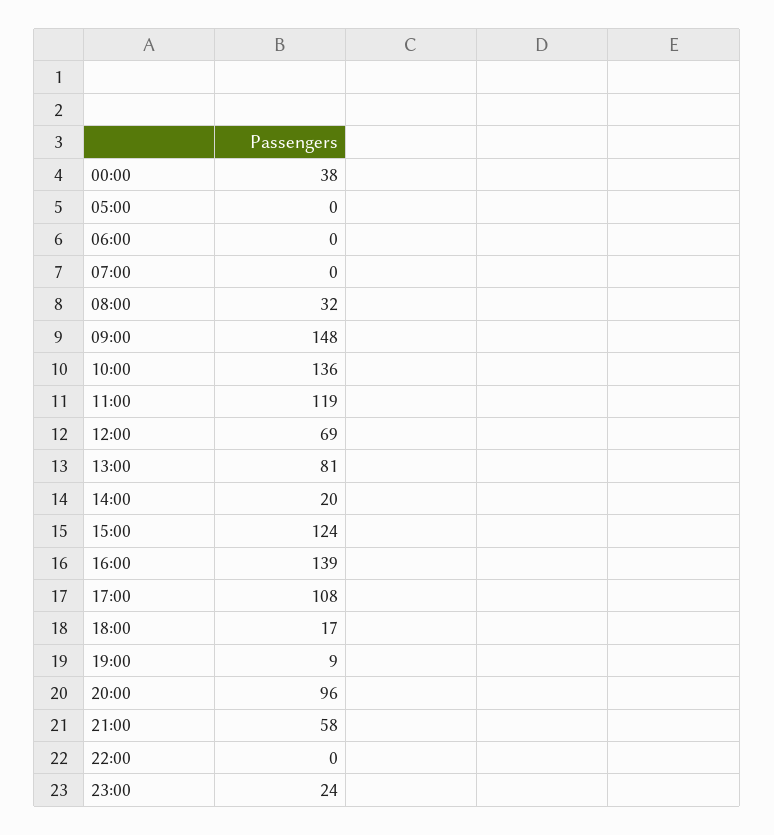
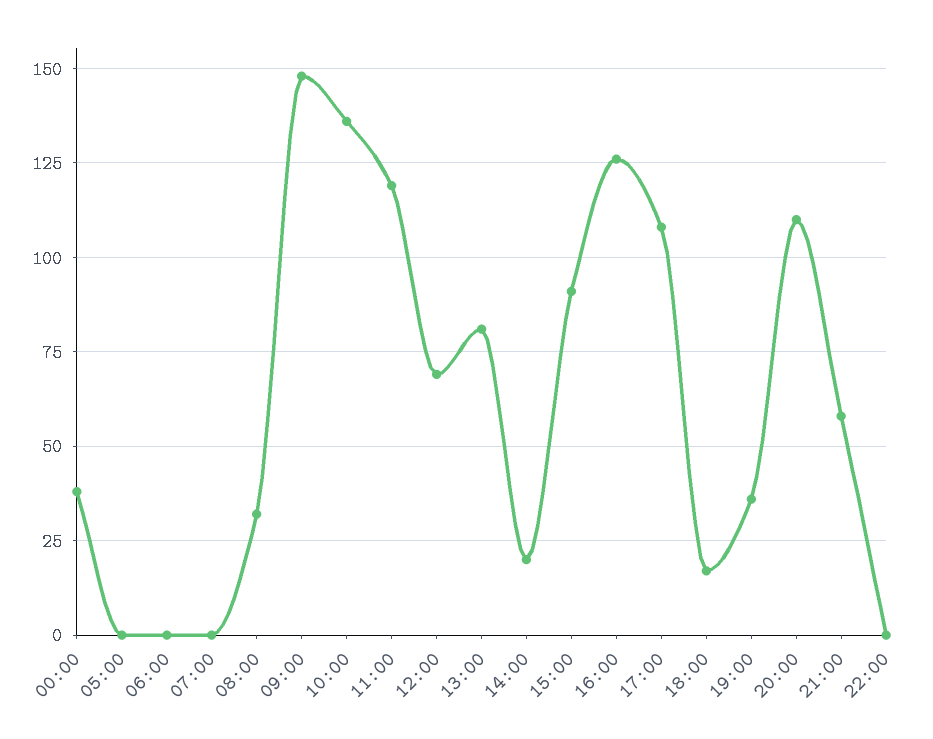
  {
    "00:00": 38,
    "05:00": 0,
    "06:00": 0,
    "07:00": 0,
    "08:00": 32,
    "09:00": 148,
    "10:00": 136,
    "11:00": 119,
    "12:00": 69,
    "13:00": 81,
    "14:00": 20,
-   "15:00": 124,
+   "15:00": 90,
-   "16:00": 139,
+   "16:00": 125,
    "17:00": 108,
    "18:00": 17,
-   "19:00": 9,
+   "19:00": 35,
-   "20:00": 96,
+   "20:00": 110,
    "21:00": 58,
-   "22:00": 0,
+   "22:00": 0
-   "23:00": 24
  }

